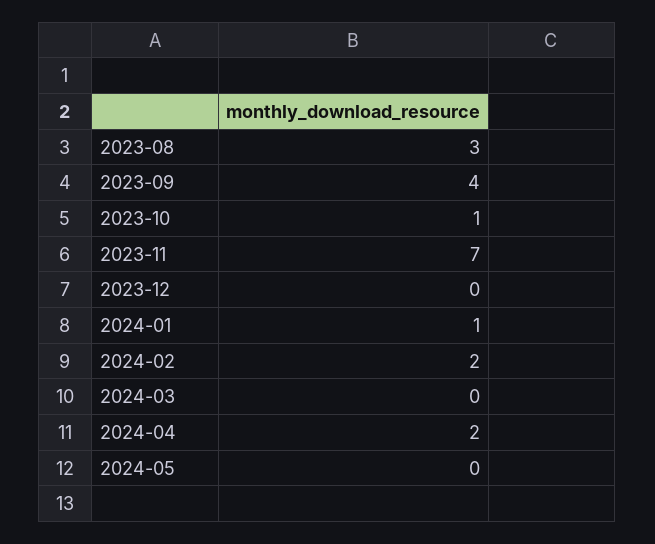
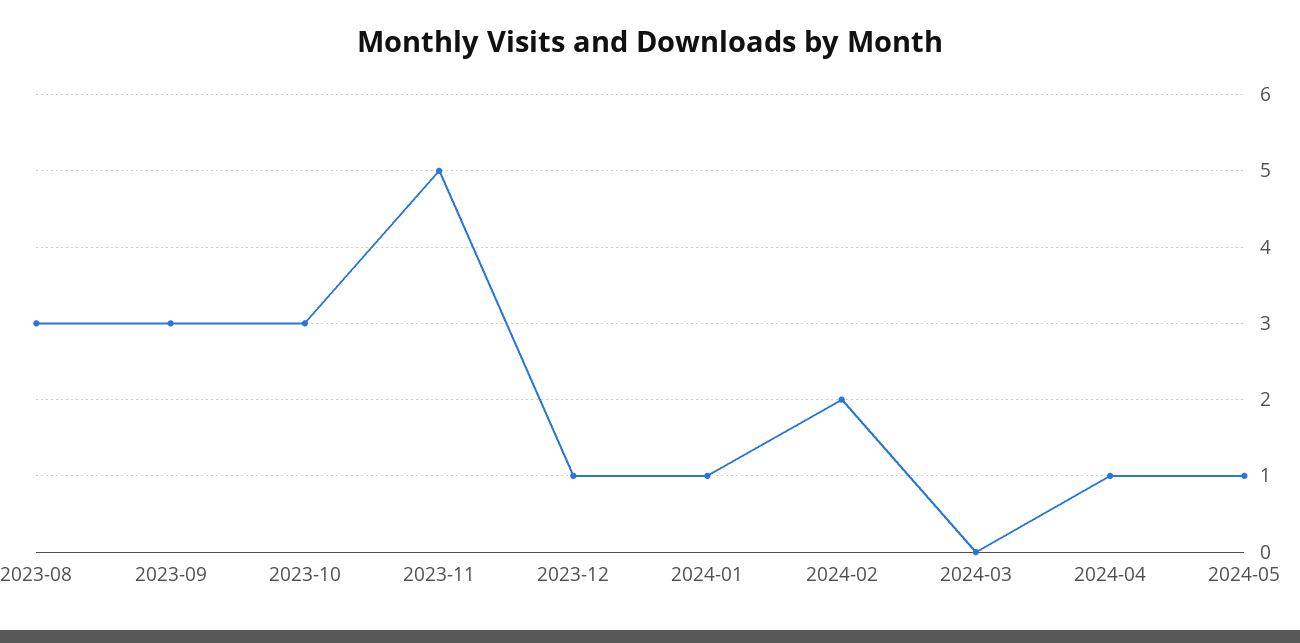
  {
    "2023-08": 3,
-   "2023-09": 4,
+   "2023-09": 3,
-   "2023-10": 1,
+   "2023-10": 3,
-   "2023-11": 7,
+   "2023-11": 5,
-   "2023-12": 0,
+   "2023-12": 1,
    "2024-01": 1,
    "2024-02": 2,
    "2024-03": 0,
-   "2024-04": 2,
+   "2024-04": 1,
-   "2024-05": 0
+   "2024-05": 1
  }

